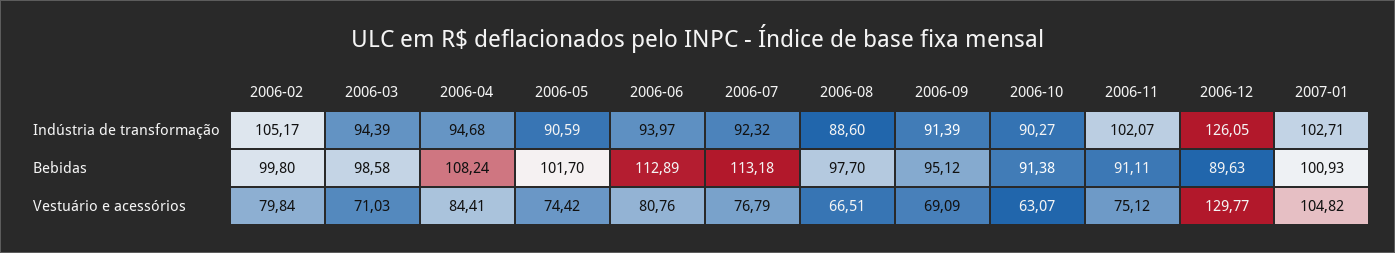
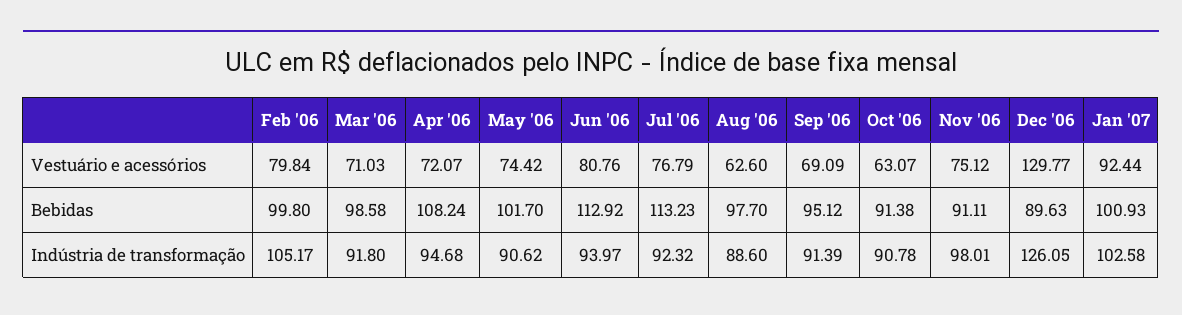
  {
    "2006-02": {
      "Indústria de transformação": 105.17,
      "Bebidas": 99.8,
      "Vestuário e acessórios": 79.84
    },
    "2006-03": {
-     "Indústria de transformação": 94.39,
+     "Indústria de transformação": 91.8,
      "Bebidas": 98.58,
      "Vestuário e acessórios": 71.03
    },
    "2006-04": {
      "Indústria de transformação": 94.68,
      "Bebidas": 108.24,
-     "Vestuário e acessórios": 84.41
+     "Vestuário e acessórios": 72.07
    },
    "2006-05": {
-     "Indústria de transformação": 90.59,
+     "Indústria de transformação": 90.62,
      "Bebidas": 101.7,
      "Vestuário e acessórios": 74.42
    },
    "2006-06": {
      "Indústria de transformação": 93.97,
-     "Bebidas": 112.89,
+     "Bebidas": 112.92,
      "Vestuário e acessórios": 80.76
    },
    "2006-07": {
      "Indústria de transformação": 92.32,
-     "Bebidas": 113.18,
+     "Bebidas": 113.23,
      "Vestuário e acessórios": 76.79
    },
    "2006-08": {
      "Indústria de transformação": 88.6,
      "Bebidas": 97.7,
-     "Vestuário e acessórios": 66.51
+     "Vestuário e acessórios": 62.6
    },
    "2006-09": {
      "Indústria de transformação": 91.39,
      "Bebidas": 95.12,
      "Vestuário e acessórios": 69.09
    },
    "2006-10": {
-     "Indústria de transformação": 90.27,
+     "Indústria de transformação": 90.78,
      "Bebidas": 91.38,
      "Vestuário e acessórios": 63.07
    },
    "2006-11": {
-     "Indústria de transformação": 102.07,
+     "Indústria de transformação": 98.01,
      "Bebidas": 91.11,
      "Vestuário e acessórios": 75.12
    },
    "2006-12": {
      "Indústria de transformação": 126.05,
      "Bebidas": 89.63,
      "Vestuário e acessórios": 129.77
    },
    "2007-01": {
-     "Indústria de transformação": 102.71,
+     "Indústria de transformação": 102.58,
      "Bebidas": 100.93,
-     "Vestuário e acessórios": 104.82
+     "Vestuário e acessórios": 92.44
    }
  }

